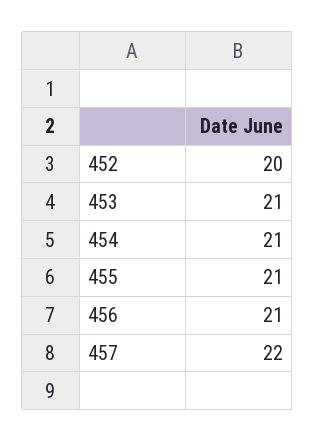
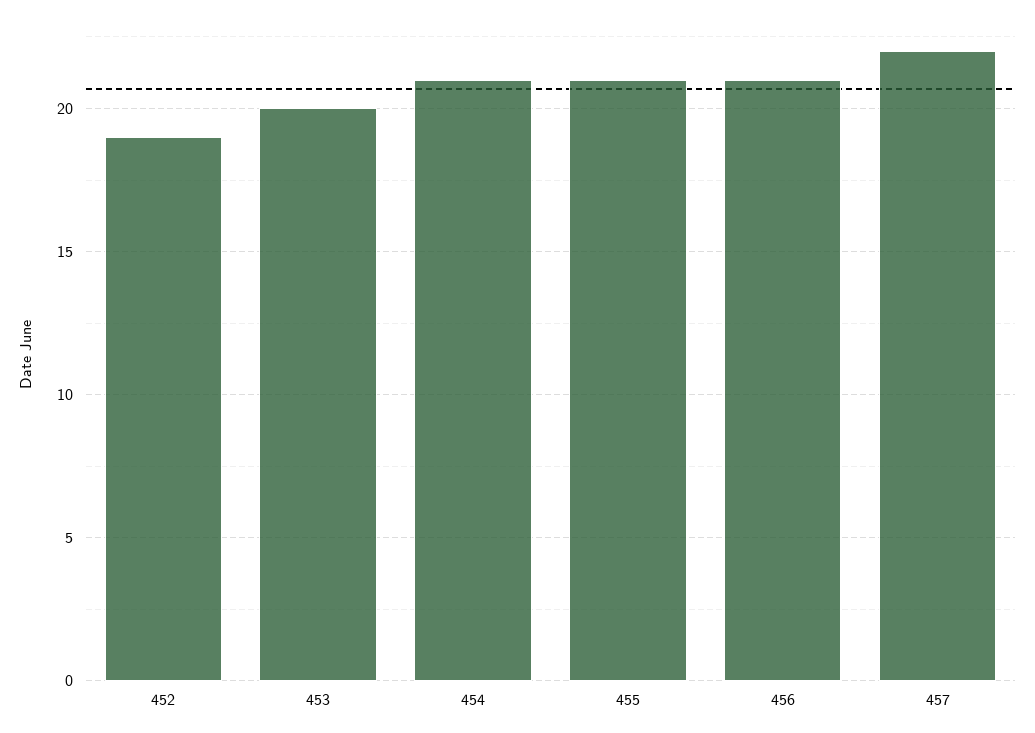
  {
-   "452": 20,
+   "452": 19,
-   "453": 21,
+   "453": 20,
    "454": 21,
    "455": 21,
    "456": 21,
    "457": 22
  }

